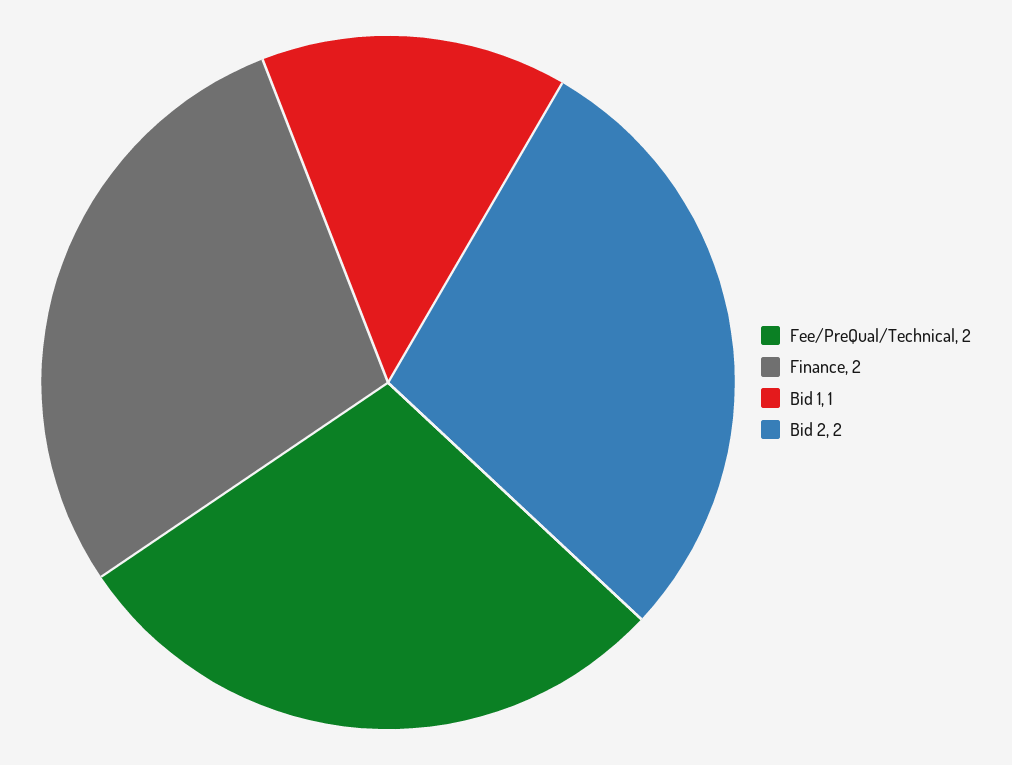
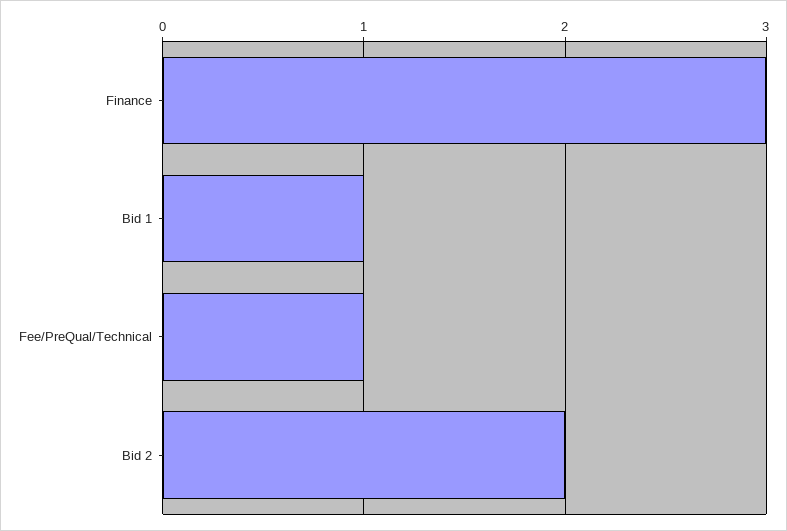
  {
-   "Fee/PreQual/Technical": 2,
+   "Fee/PreQual/Technical": 1,
-   "Finance": 2,
+   "Finance": 3,
    "Bid 1": 1,
    "Bid 2": 2
  }

